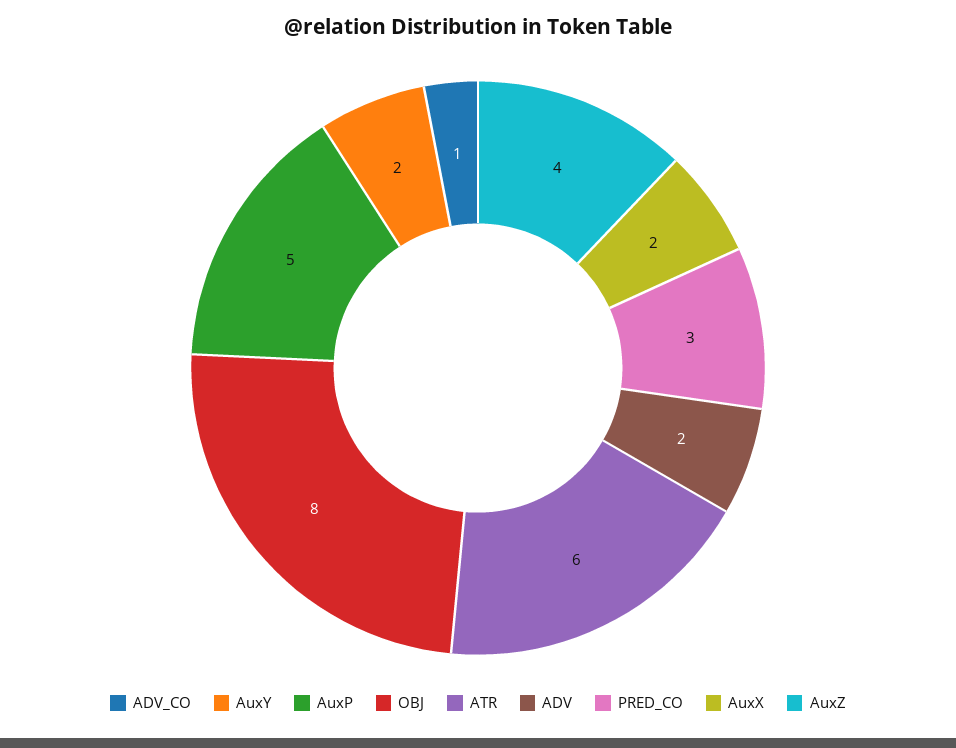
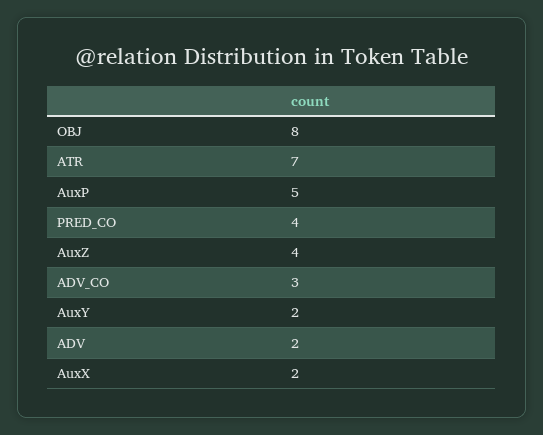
  {
-   "ADV_CO": 1,
+   "ADV_CO": 3,
    "AuxY": 2,
    "AuxP": 5,
    "OBJ": 8,
-   "ATR": 6,
+   "ATR": 7,
    "ADV": 2,
-   "PRED_CO": 3,
+   "PRED_CO": 4,
    "AuxX": 2,
    "AuxZ": 4
  }

